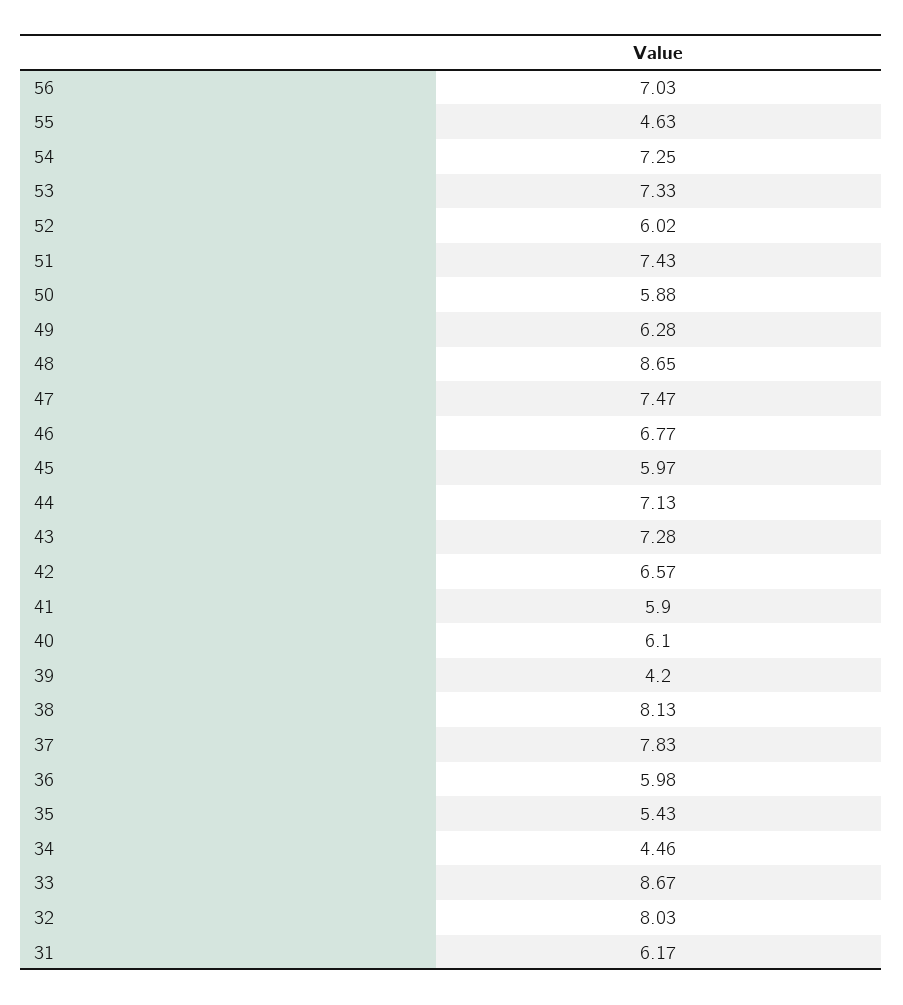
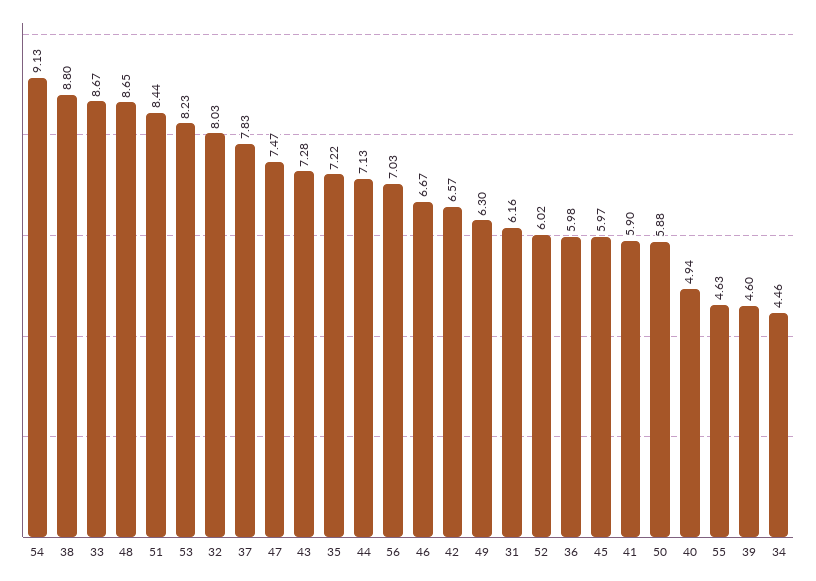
  {
    "56": 7.03,
    "55": 4.63,
-   "54": 7.25,
+   "54": 9.13,
-   "53": 7.33,
+   "53": 8.23,
    "52": 6.02,
-   "51": 7.43,
+   "51": 8.44,
    "50": 5.88,
-   "49": 6.28,
+   "49": 6.3,
    "48": 8.65,
    "47": 7.47,
-   "46": 6.77,
+   "46": 6.67,
    "45": 5.97,
    "44": 7.13,
    "43": 7.28,
    "42": 6.57,
    "41": 5.9,
-   "40": 6.1,
+   "40": 4.94,
-   "39": 4.2,
+   "39": 4.6,
-   "38": 8.13,
+   "38": 8.8,
    "37": 7.83,
    "36": 5.98,
-   "35": 5.43,
+   "35": 7.22,
    "34": 4.46,
    "33": 8.67,
    "32": 8.03,
-   "31": 6.17
+   "31": 6.16
  }

